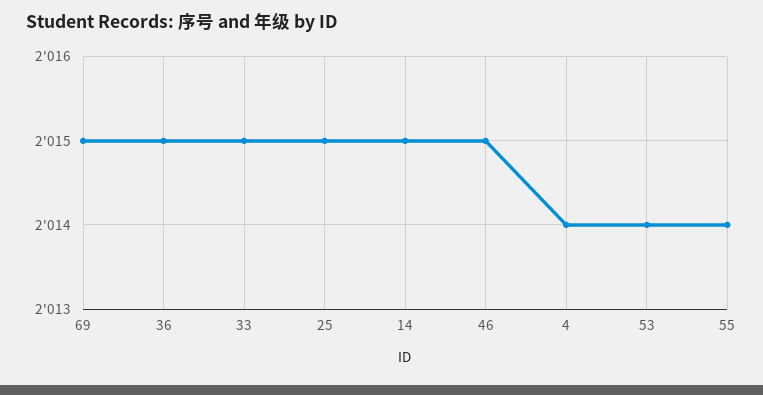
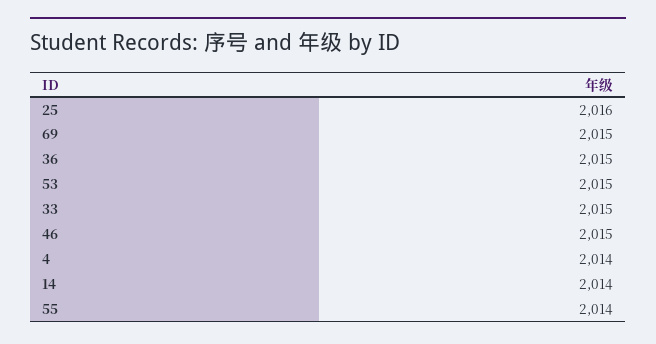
  {
    "69": 2015,
    "36": 2015,
    "33": 2015,
-   "25": 2015,
+   "25": 2016,
-   "14": 2015,
+   "14": 2014,
    "46": 2015,
    "4": 2014,
-   "53": 2014,
+   "53": 2015,
    "55": 2014
  }

